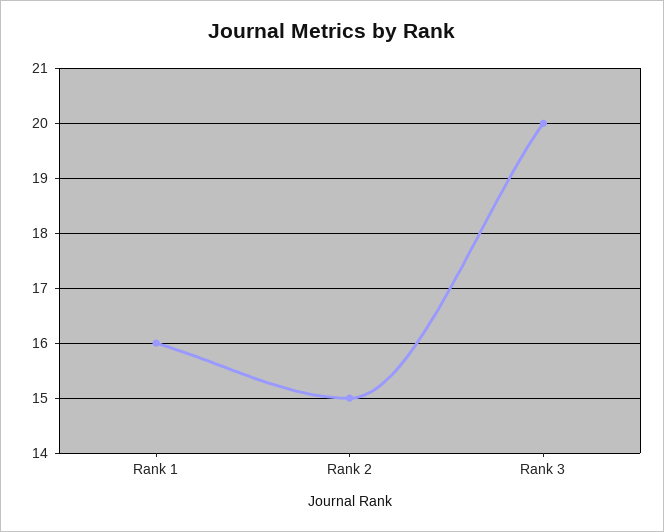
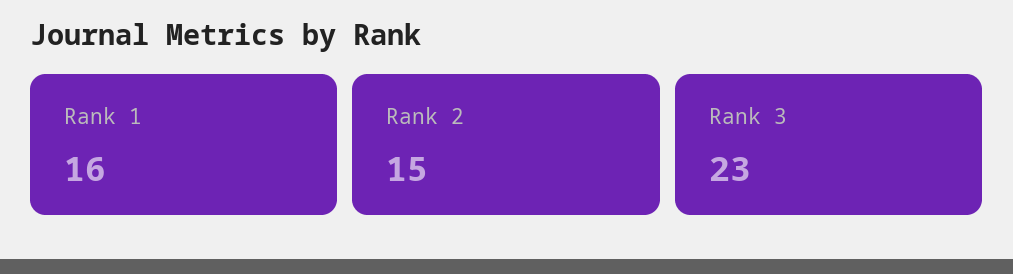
  {
    "Rank 1": 16,
    "Rank 2": 15,
-   "Rank 3": 20
+   "Rank 3": 23
  }

